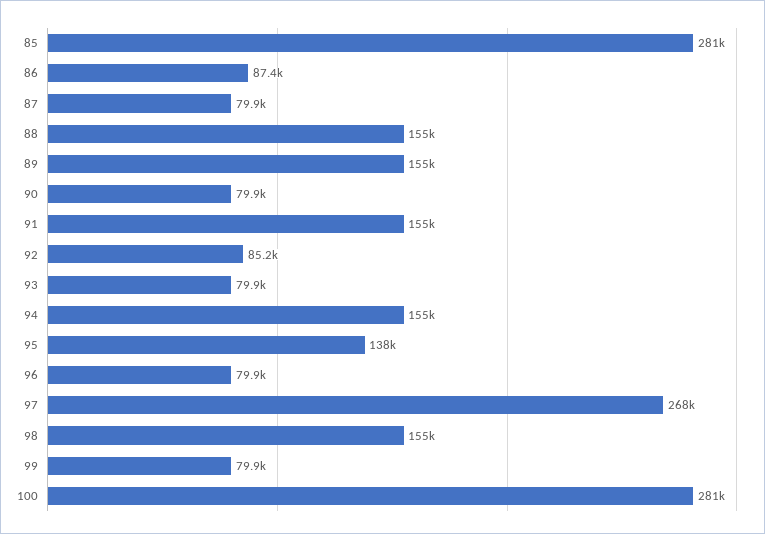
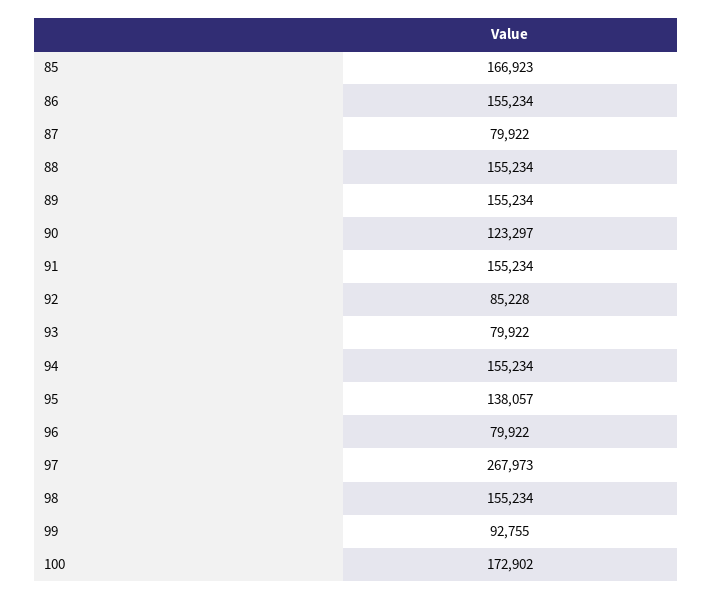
  {
-   "85": 281000,
+   "85": 166923,
-   "86": 87400,
+   "86": 155234,
    "87": 79922,
    "88": 155234,
    "89": 155234,
-   "90": 79900,
+   "90": 123297,
    "91": 155234,
    "92": 85228,
    "93": 79922,
    "94": 155234,
    "95": 138057,
    "96": 79922,
    "97": 267973,
    "98": 155234,
-   "99": 79900,
+   "99": 92755,
-   "100": 281000
+   "100": 172902
  }

